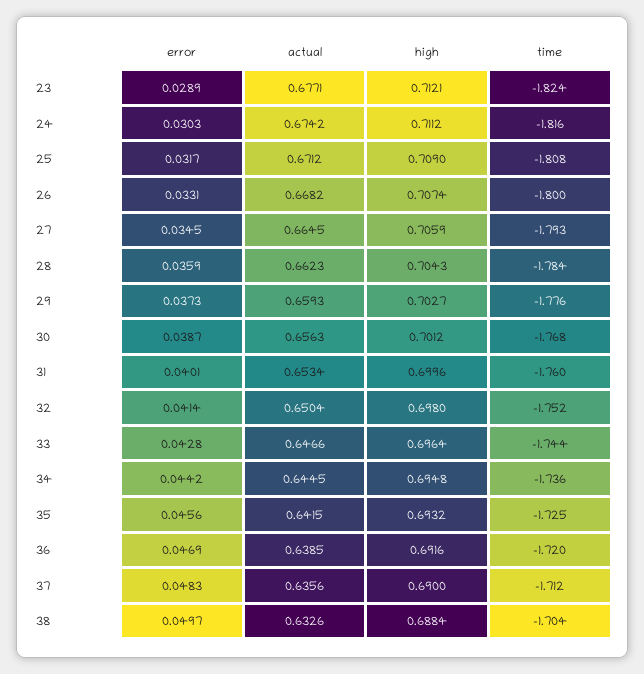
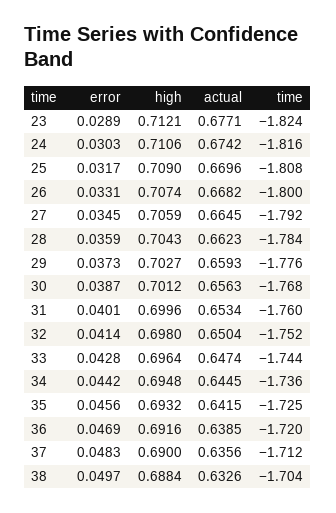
  {
    "error": {
      "23": 0.0289,
      "24": 0.0303,
      "25": 0.0317,
      "26": 0.0331,
      "27": 0.0345,
      "28": 0.0359,
      "29": 0.0373,
      "30": 0.0387,
      "31": 0.0401,
      "32": 0.0414,
      "33": 0.0428,
      "34": 0.0442,
      "35": 0.0456,
      "36": 0.0469,
      "37": 0.0483,
      "38": 0.0497
    },
    "actual": {
      "23": 0.6771,
      "24": 0.6742,
-     "25": 0.6712,
+     "25": 0.6696,
      "26": 0.6682,
      "27": 0.6645,
      "28": 0.6623,
      "29": 0.6593,
      "30": 0.6563,
      "31": 0.6534,
      "32": 0.6504,
-     "33": 0.6466,
+     "33": 0.6474,
      "34": 0.6445,
      "35": 0.6415,
      "36": 0.6385,
      "37": 0.6356,
      "38": 0.6326
    },
    "high": {
      "23": 0.7121,
-     "24": 0.7112,
+     "24": 0.7106,
      "25": 0.709,
      "26": 0.7074,
      "27": 0.7059,
      "28": 0.7043,
      "29": 0.7027,
      "30": 0.7012,
      "31": 0.6996,
      "32": 0.698,
      "33": 0.6964,
      "34": 0.6948,
      "35": 0.6932,
      "36": 0.6916,
      "37": 0.69,
      "38": 0.6884
    },
    "time": {
      "23": -1.824,
      "24": -1.816,
      "25": -1.808,
      "26": -1.8,
-     "27": -1.793,
+     "27": -1.792,
      "28": -1.784,
      "29": -1.776,
      "30": -1.768,
      "31": -1.76,
      "32": -1.752,
      "33": -1.744,
      "34": -1.736,
      "35": -1.725,
      "36": -1.72,
      "37": -1.712,
      "38": -1.704
    }
  }

